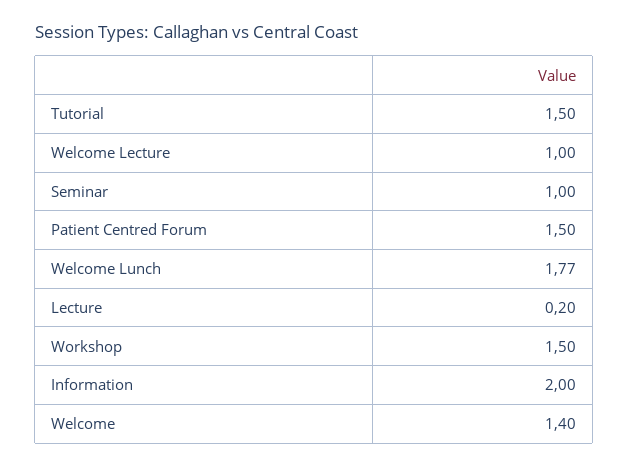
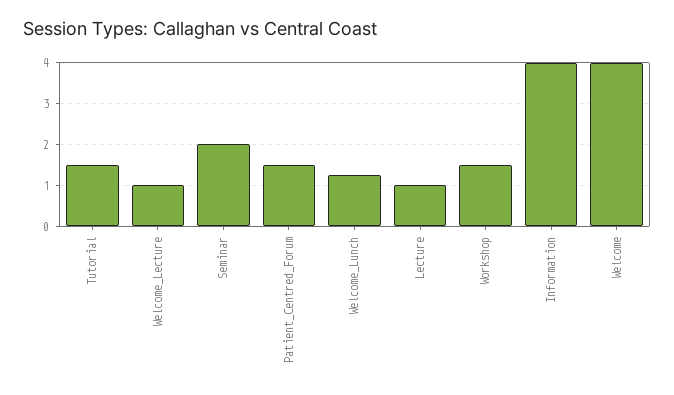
  {
    "Tutorial": 1.5,
    "Welcome Lecture": 1,
-   "Seminar": 1,
+   "Seminar": 2,
    "Patient Centred Forum": 1.5,
-   "Welcome Lunch": 1.77,
+   "Welcome Lunch": 1.2,
-   "Lecture": 0.2,
+   "Lecture": 1,
    "Workshop": 1.5,
-   "Information": 2,
+   "Information": 4,
-   "Welcome": 1.4
+   "Welcome": 4
  }

